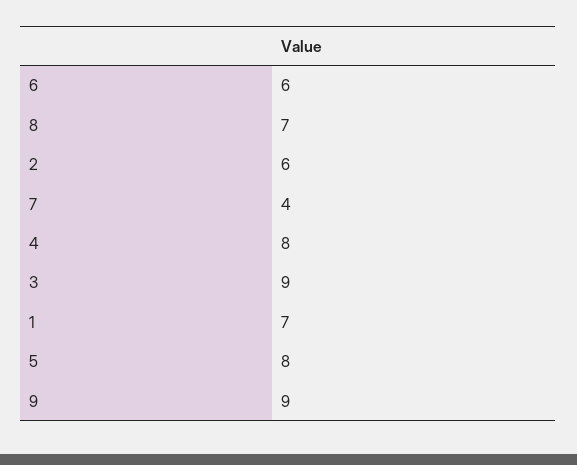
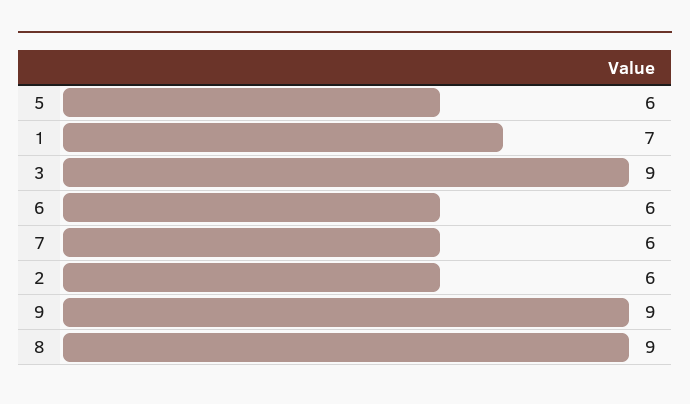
  {
    "6": 6,
-   "8": 7,
+   "8": 9,
    "2": 6,
-   "7": 4,
+   "7": 6,
-   "4": 8,
    "3": 9,
    "1": 7,
-   "5": 8,
+   "5": 6,
    "9": 9
  }

